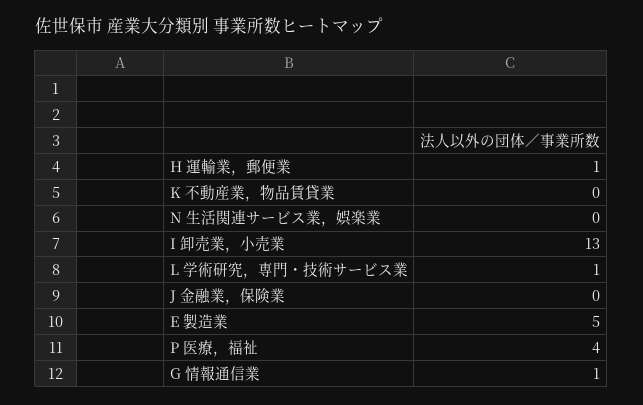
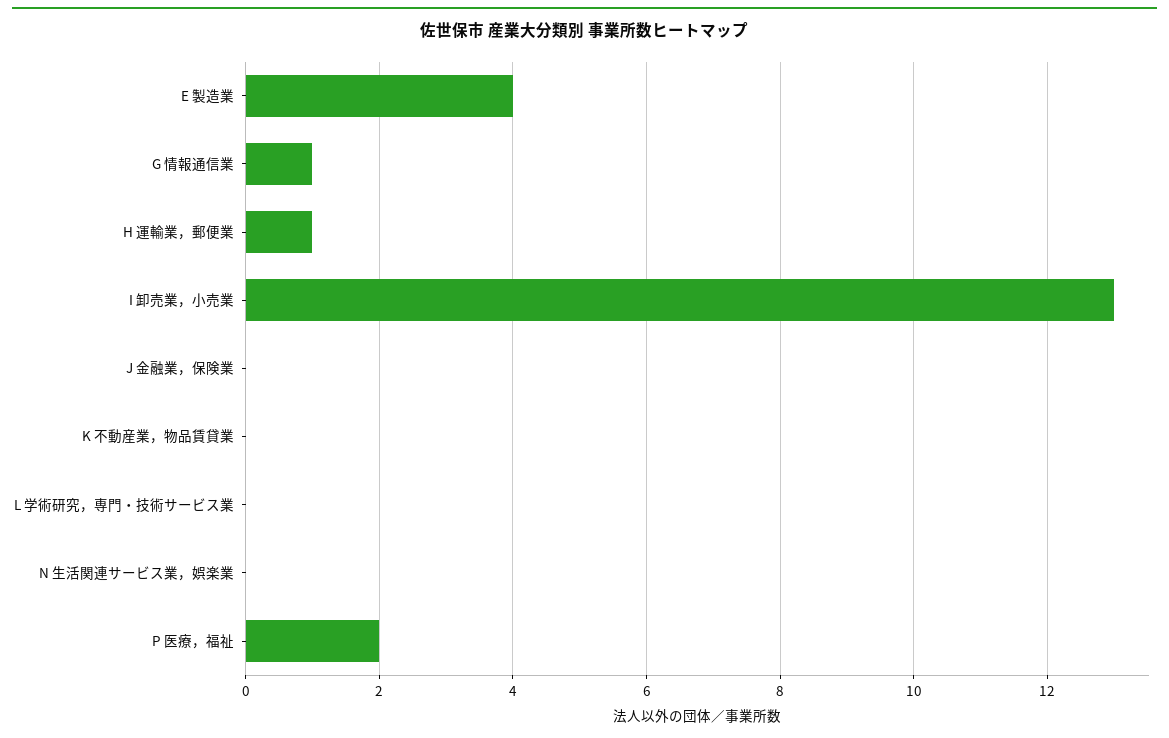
  {
    "H 運輸業，郵便業": 1,
    "K 不動産業，物品賃貸業": 0,
    "N 生活関連サービス業，娯楽業": 0,
    "I 卸売業，小売業": 13,
-   "L 学術研究，専門・技術サービス業": 1,
+   "L 学術研究，専門・技術サービス業": 0,
    "J 金融業，保険業": 0,
-   "E 製造業": 5,
+   "E 製造業": 4,
-   "P 医療，福祉": 4,
+   "P 医療，福祉": 2,
    "G 情報通信業": 1
  }

